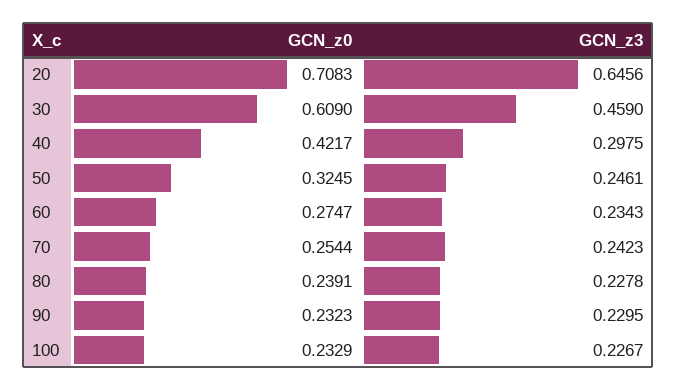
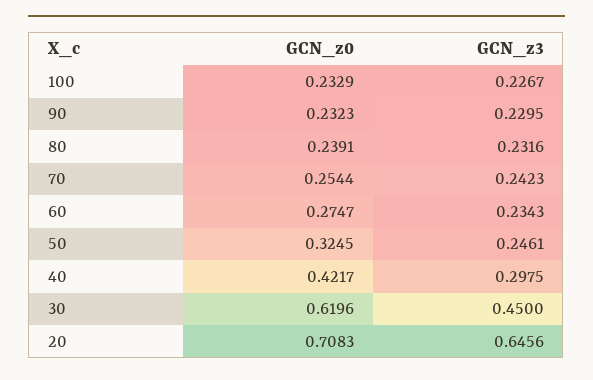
  {
    "GCN_z0": {
      "20": 0.7083,
-     "30": 0.609,
+     "30": 0.6196,
      "40": 0.4217,
      "50": 0.3245,
      "60": 0.2747,
      "70": 0.2544,
      "80": 0.2391,
      "90": 0.2323,
      "100": 0.2329
    },
    "GCN_z3": {
      "20": 0.6456,
-     "30": 0.459,
+     "30": 0.45,
      "40": 0.2975,
      "50": 0.2461,
      "60": 0.2343,
      "70": 0.2423,
-     "80": 0.2278,
+     "80": 0.2316,
      "90": 0.2295,
      "100": 0.2267
    }
  }

